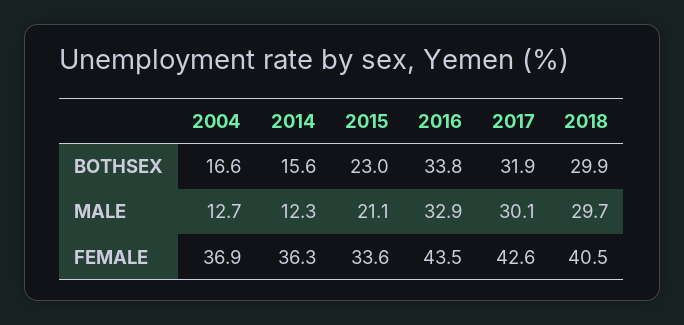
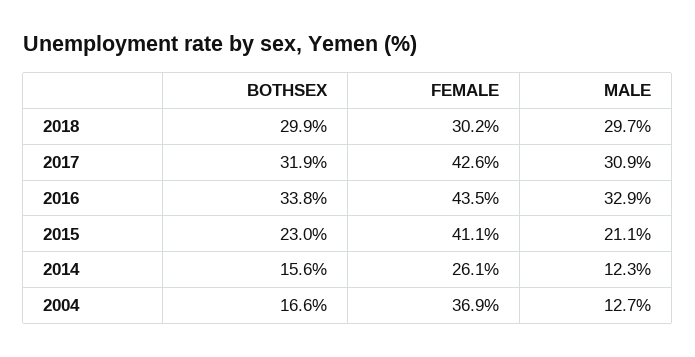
  {
    "2004": {
      "BOTHSEX": 16.6,
      "MALE": 12.7,
      "FEMALE": 36.9
    },
    "2014": {
      "BOTHSEX": 15.6,
      "MALE": 12.3,
-     "FEMALE": 36.3
+     "FEMALE": 26.1
    },
    "2015": {
      "BOTHSEX": 23,
      "MALE": 21.1,
-     "FEMALE": 33.6
+     "FEMALE": 41.1
    },
    "2016": {
      "BOTHSEX": 33.8,
      "MALE": 32.9,
      "FEMALE": 43.5
    },
    "2017": {
      "BOTHSEX": 31.9,
-     "MALE": 30.1,
+     "MALE": 30.9,
      "FEMALE": 42.6
    },
    "2018": {
      "BOTHSEX": 29.9,
      "MALE": 29.7,
-     "FEMALE": 40.5
+     "FEMALE": 30.2
    }
  }

